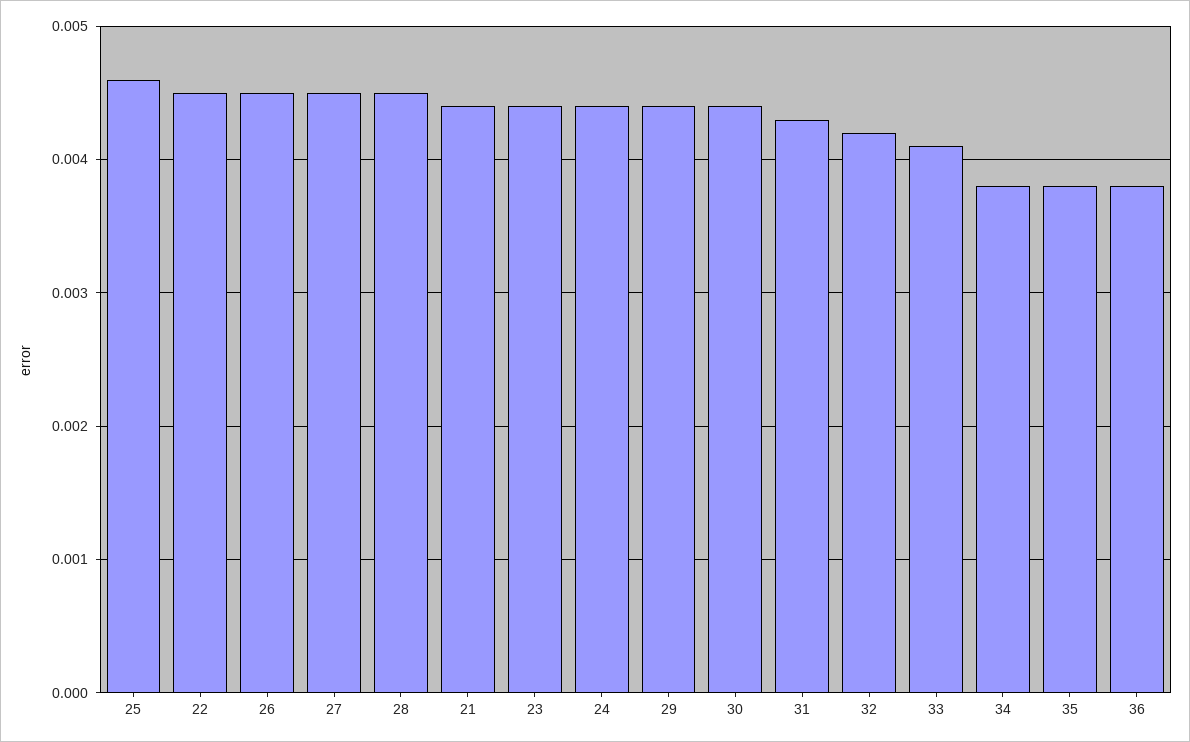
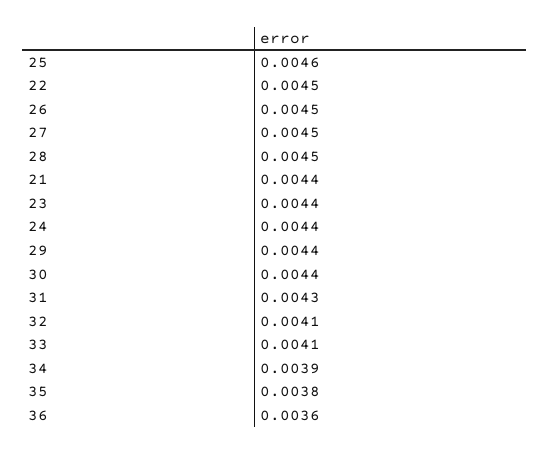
  {
    "25": 0.0046,
    "22": 0.0045,
    "26": 0.0045,
    "27": 0.0045,
    "28": 0.0045,
    "21": 0.0044,
    "23": 0.0044,
    "24": 0.0044,
    "29": 0.0044,
    "30": 0.0044,
    "31": 0.0043,
-   "32": 0.0042,
+   "32": 0.0041,
    "33": 0.0041,
-   "34": 0.0038,
+   "34": 0.0039,
    "35": 0.0038,
-   "36": 0.0038
+   "36": 0.0036
  }

